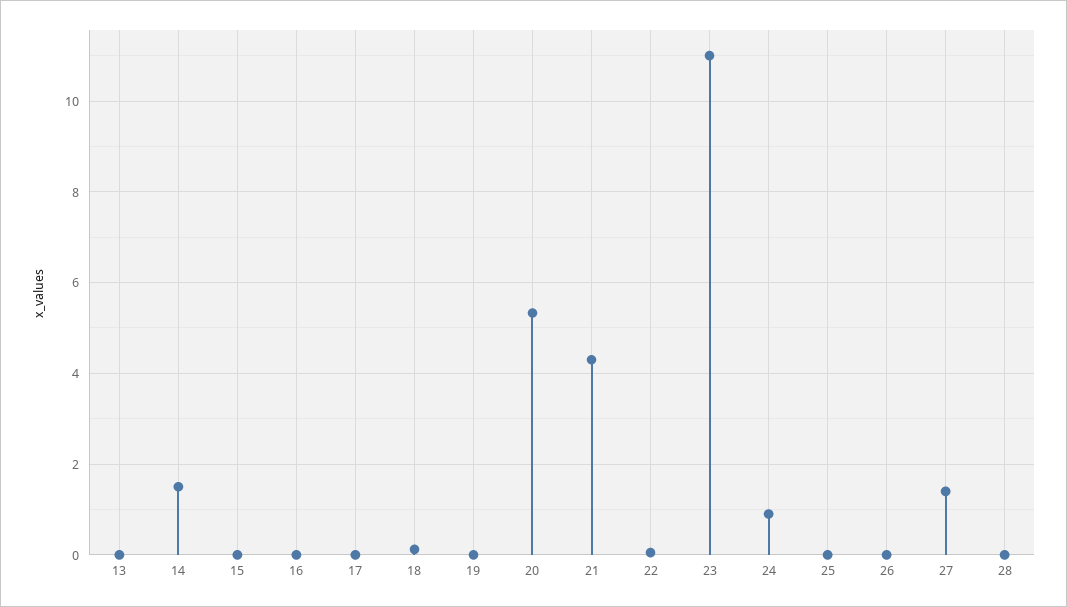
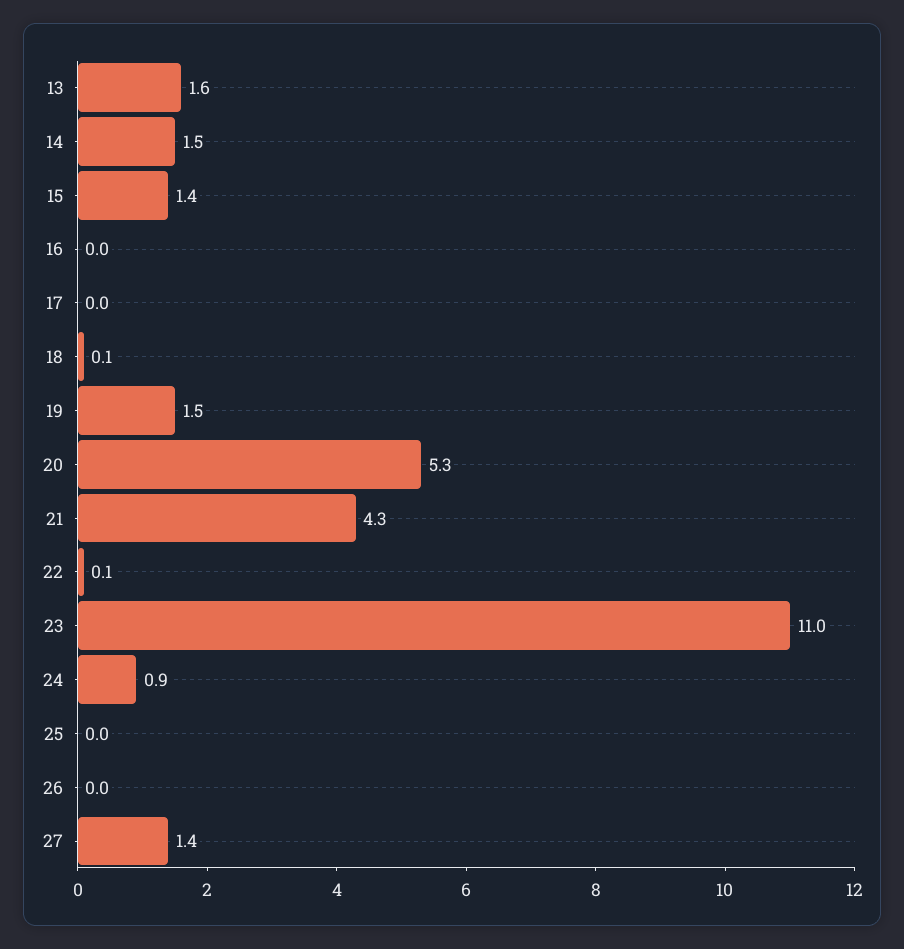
  {
-   "13": 0,
+   "13": 1.6,
    "14": 1.5,
-   "15": 0,
+   "15": 1.4,
    "16": 0,
    "17": 0,
    "18": 0.1,
-   "19": 0,
+   "19": 1.5,
    "20": 5.3,
    "21": 4.3,
    "22": 0.1,
    "23": 11,
    "24": 0.9,
    "25": 0,
    "26": 0,
-   "27": 1.4,
+   "27": 1.4
-   "28": 0
  }

